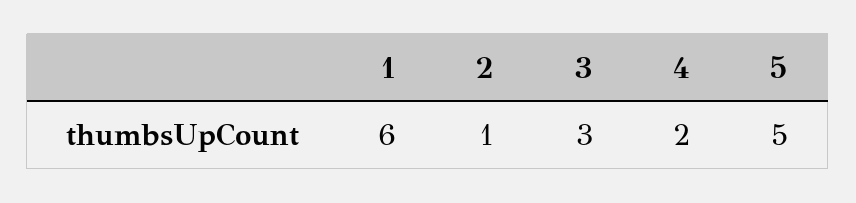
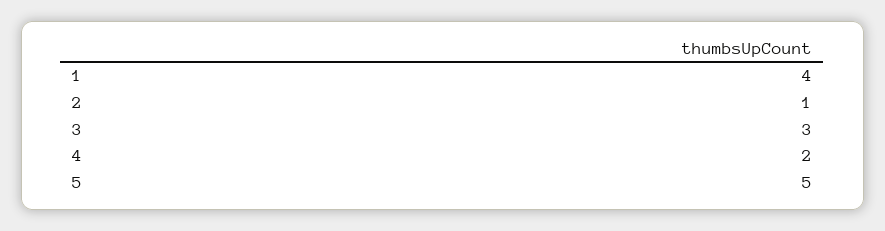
  {
-   "1": 6,
+   "1": 4,
    "2": 1,
    "3": 3,
    "4": 2,
    "5": 5
  }

